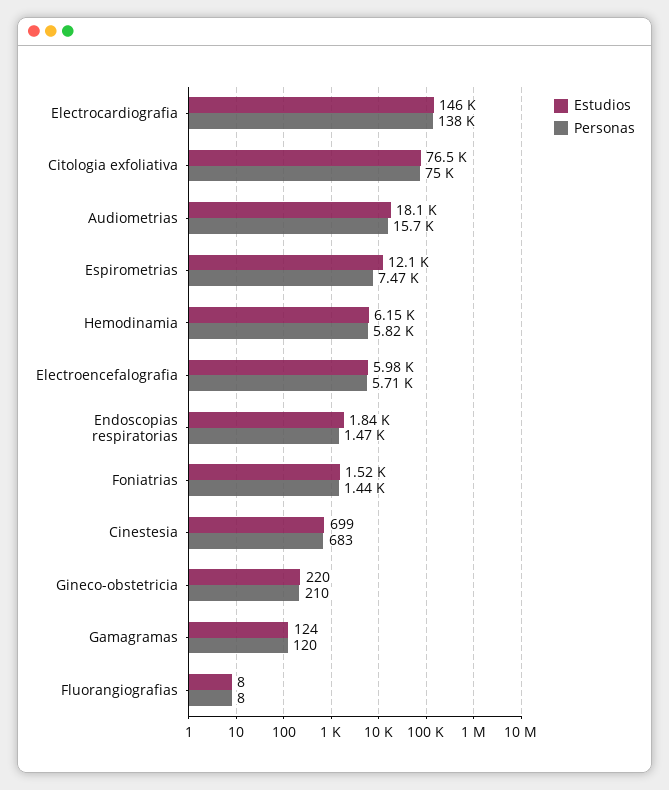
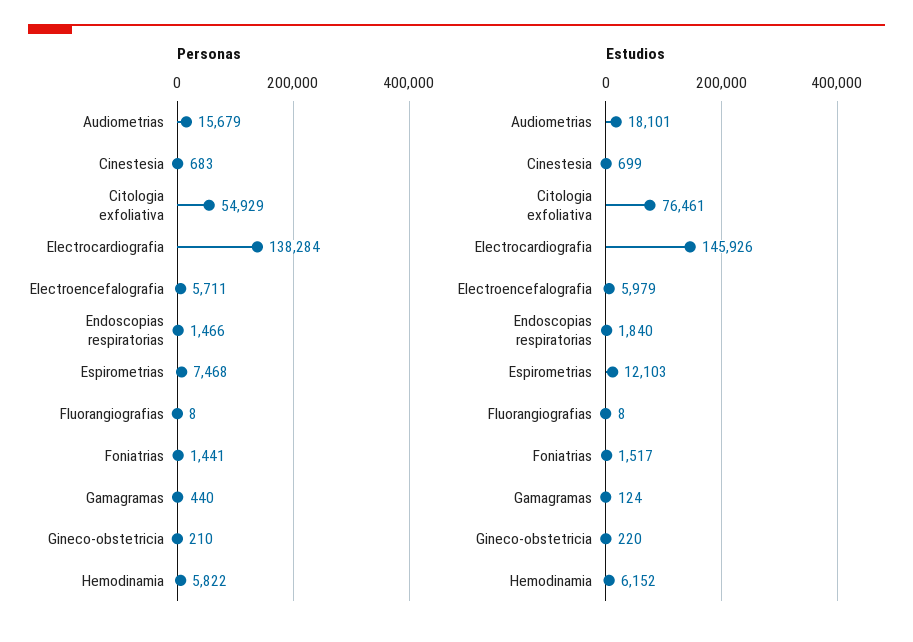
  {
    "Estudios": {
      "Electrocardiografia": 145926,
      "Citologia exfoliativa": 76461,
      "Audiometrias": 18101,
      "Espirometrias": 12103,
      "Hemodinamia": 6152,
      "Electroencefalografia": 5979,
      "Endoscopias respiratorias": 1840,
      "Foniatrias": 1517,
      "Cinestesia": 699,
      "Gineco-obstetricia": 220,
      "Gamagramas": 124,
      "Fluorangiografias": 8
    },
    "Personas": {
      "Electrocardiografia": 138284,
-     "Citologia exfoliativa": 75000,
+     "Citologia exfoliativa": 54929,
      "Audiometrias": 15679,
      "Espirometrias": 7468,
      "Hemodinamia": 5822,
      "Electroencefalografia": 5711,
      "Endoscopias respiratorias": 1466,
      "Foniatrias": 1441,
      "Cinestesia": 683,
      "Gineco-obstetricia": 210,
-     "Gamagramas": 120,
+     "Gamagramas": 440,
      "Fluorangiografias": 8
    }
  }

